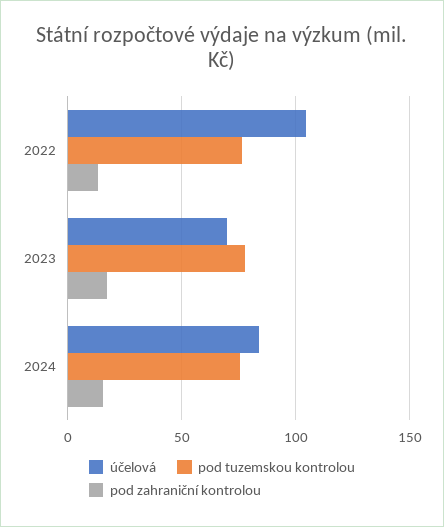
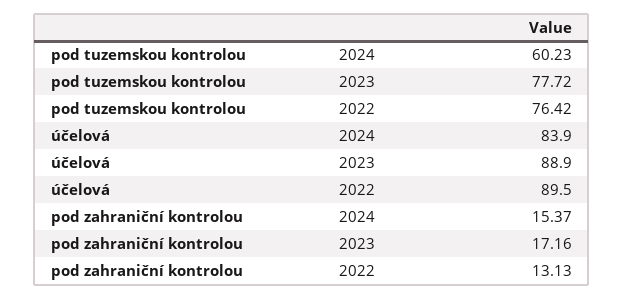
  {
    "účelová": {
-     "2022": 105,
+     "2022": 89.5,
-     "2023": 70,
+     "2023": 88.9,
      "2024": 83.9
    },
    "pod tuzemskou kontrolou": {
      "2022": 76.42,
      "2023": 77.72,
-     "2024": 75
+     "2024": 60.23
    },
    "pod zahraniční kontrolou": {
      "2022": 13.13,
      "2023": 17.16,
      "2024": 15.37
    }
  }

